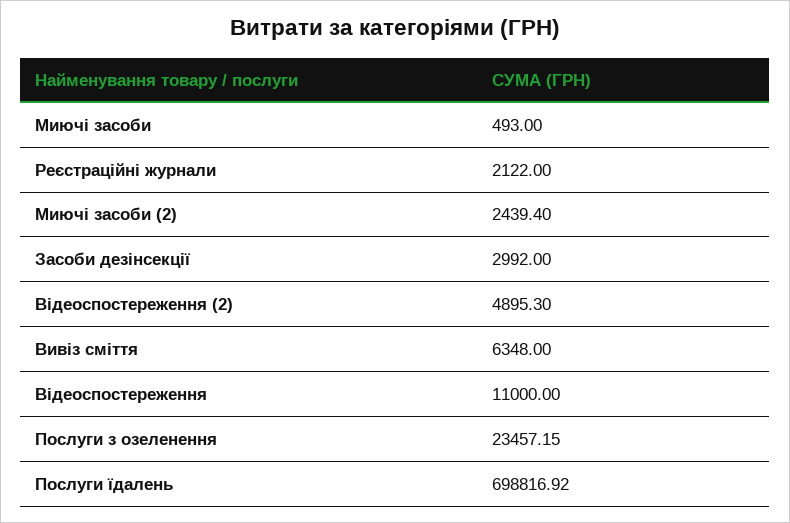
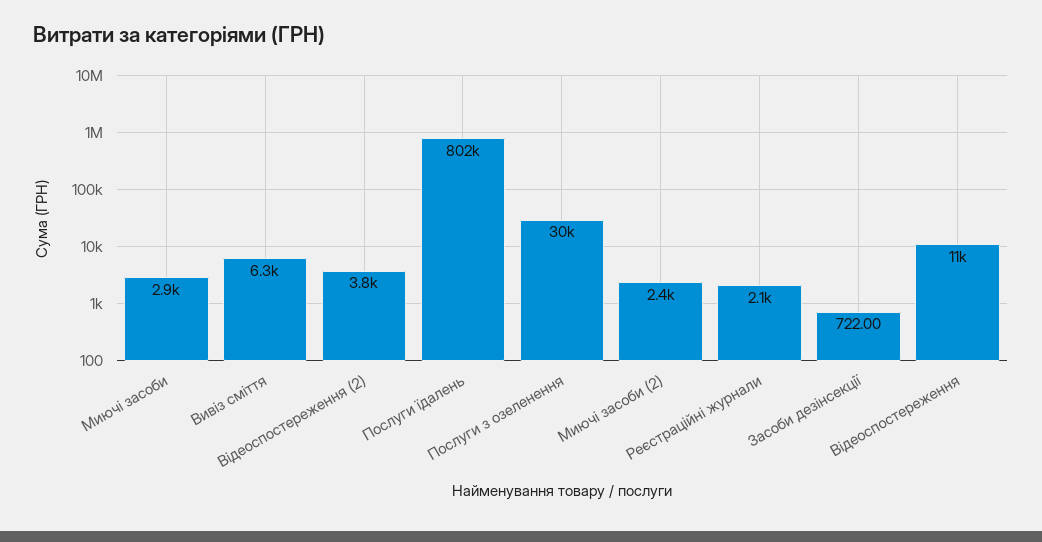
  {
-   "Миючі засоби": 493,
+   "Миючі засоби": 2900,
    "Реєстраційні журнали": 2122,
    "Миючі засоби (2)": 2439.4,
-   "Засоби дезінсекції": 2992,
+   "Засоби дезінсекції": 722,
-   "Відеоспостереження (2)": 4895.3,
+   "Відеоспостереження (2)": 3800,
    "Вивіз сміття": 6348,
    "Відеоспостереження": 11000,
-   "Послуги з озеленення": 23457.15,
+   "Послуги з озеленення": 30000,
-   "Послуги їдалень": 698816.92
+   "Послуги їдалень": 802000
  }

